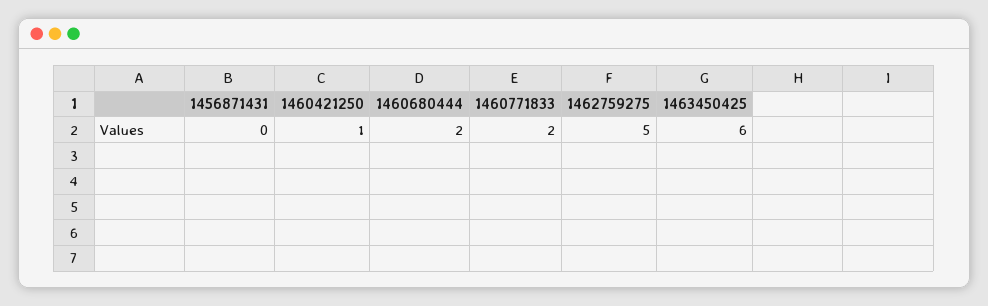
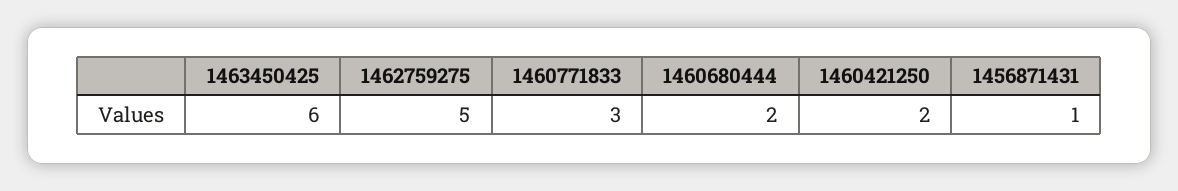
  {
-   "1456871431": 0,
+   "1456871431": 1,
-   "1460421250": 1,
+   "1460421250": 2,
    "1460680444": 2,
-   "1460771833": 2,
+   "1460771833": 3,
    "1462759275": 5,
    "1463450425": 6
  }

